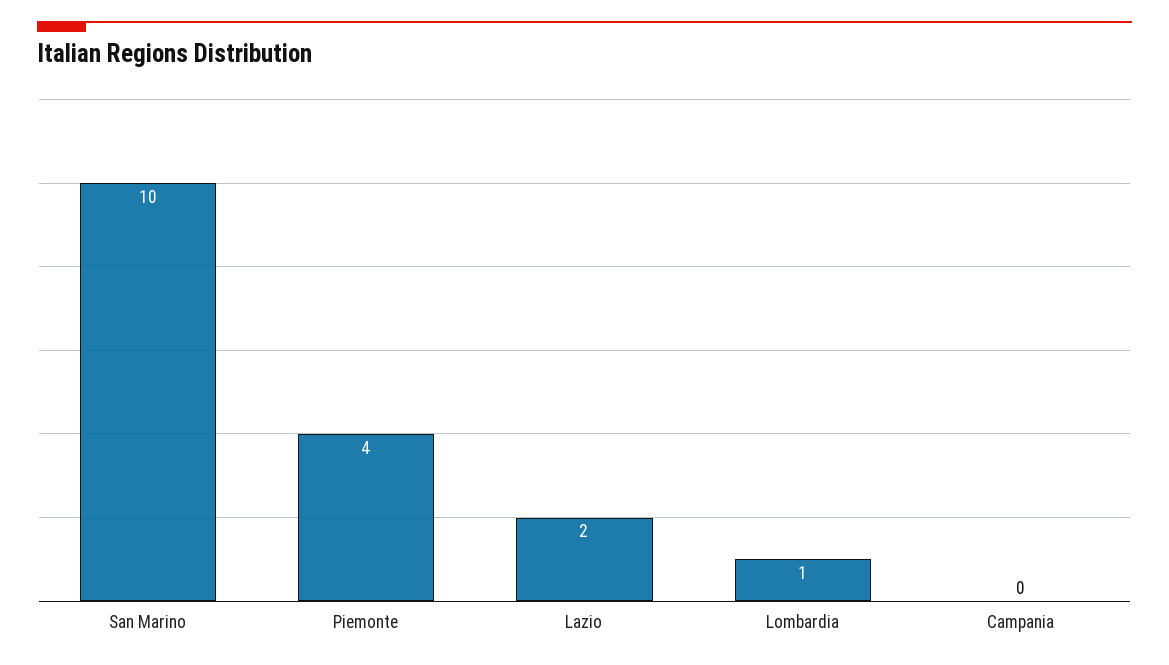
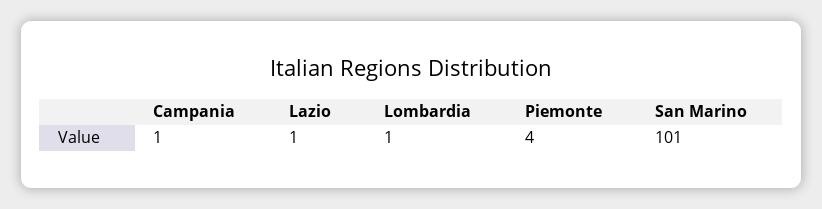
  {
-   "San Marino": 10,
+   "San Marino": 101,
    "Piemonte": 4,
-   "Lazio": 2,
+   "Lazio": 1,
    "Lombardia": 1,
-   "Campania": 0
+   "Campania": 1
  }

